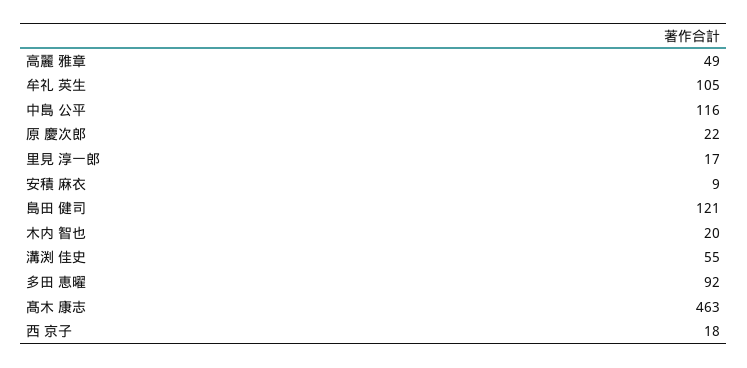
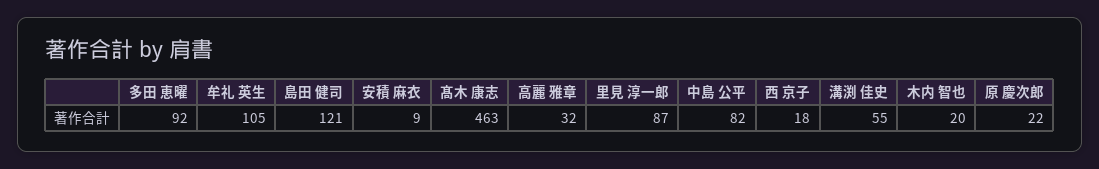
  {
-   "高麗 雅章": 49,
+   "高麗 雅章": 32,
    "牟礼 英生": 105,
-   "中島 公平": 116,
+   "中島 公平": 82,
    "原 慶次郎": 22,
-   "里見 淳一郎": 17,
+   "里見 淳一郎": 87,
    "安積 麻衣": 9,
    "島田 健司": 121,
    "木内 智也": 20,
    "溝渕 佳史": 55,
    "多田 恵曜": 92,
    "髙木 康志": 463,
    "西 京子": 18
  }

